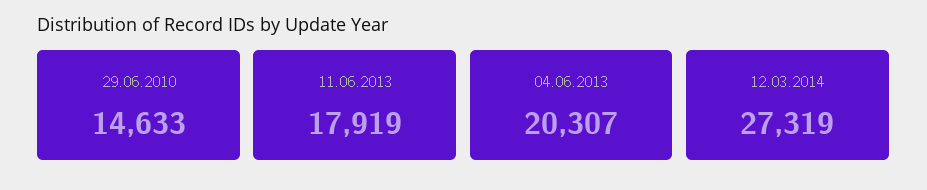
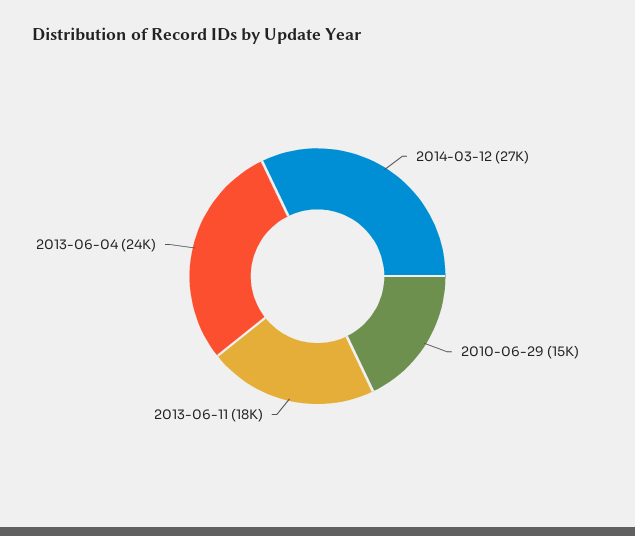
  {
    "29.06.2010": 14633,
    "11.06.2013": 17919,
-   "04.06.2013": 20307,
+   "04.06.2013": 24000,
    "12.03.2014": 27319
  }

